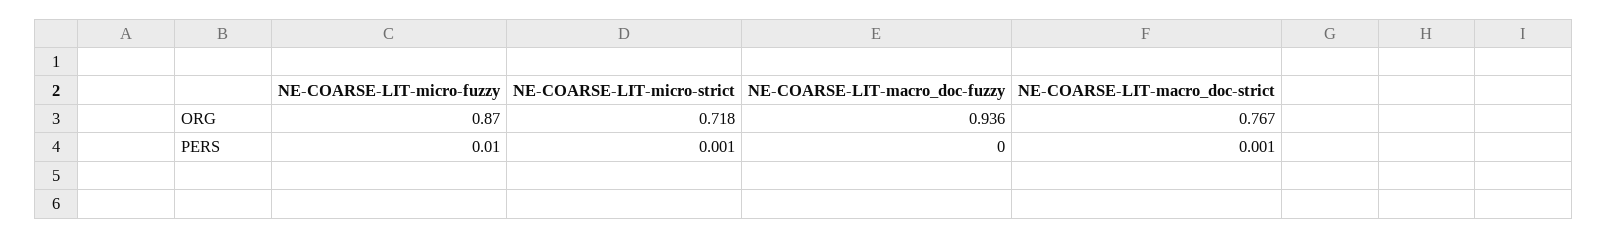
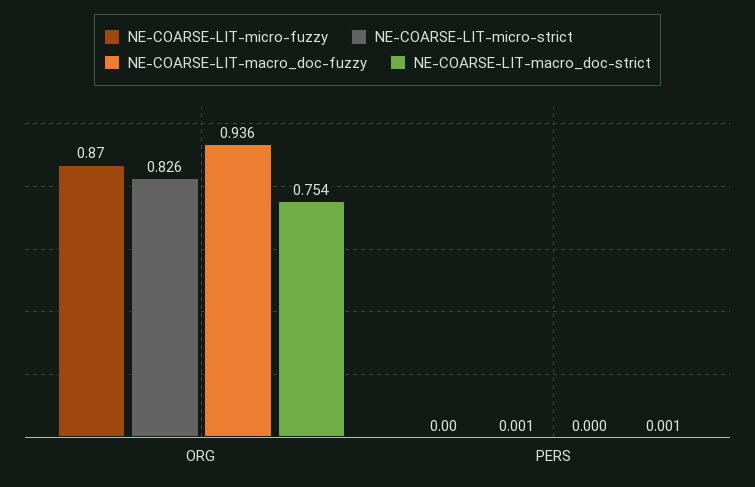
  {
    "NE-COARSE-LIT-micro-fuzzy": {
      "ORG": 0.87,
-     "PERS": 0.01
+     "PERS": 0
    },
    "NE-COARSE-LIT-micro-strict": {
-     "ORG": 0.718,
+     "ORG": 0.826,
      "PERS": 0.001
    },
    "NE-COARSE-LIT-macro_doc-fuzzy": {
      "ORG": 0.936,
      "PERS": 0
    },
    "NE-COARSE-LIT-macro_doc-strict": {
-     "ORG": 0.767,
+     "ORG": 0.754,
      "PERS": 0.001
    }
  }

